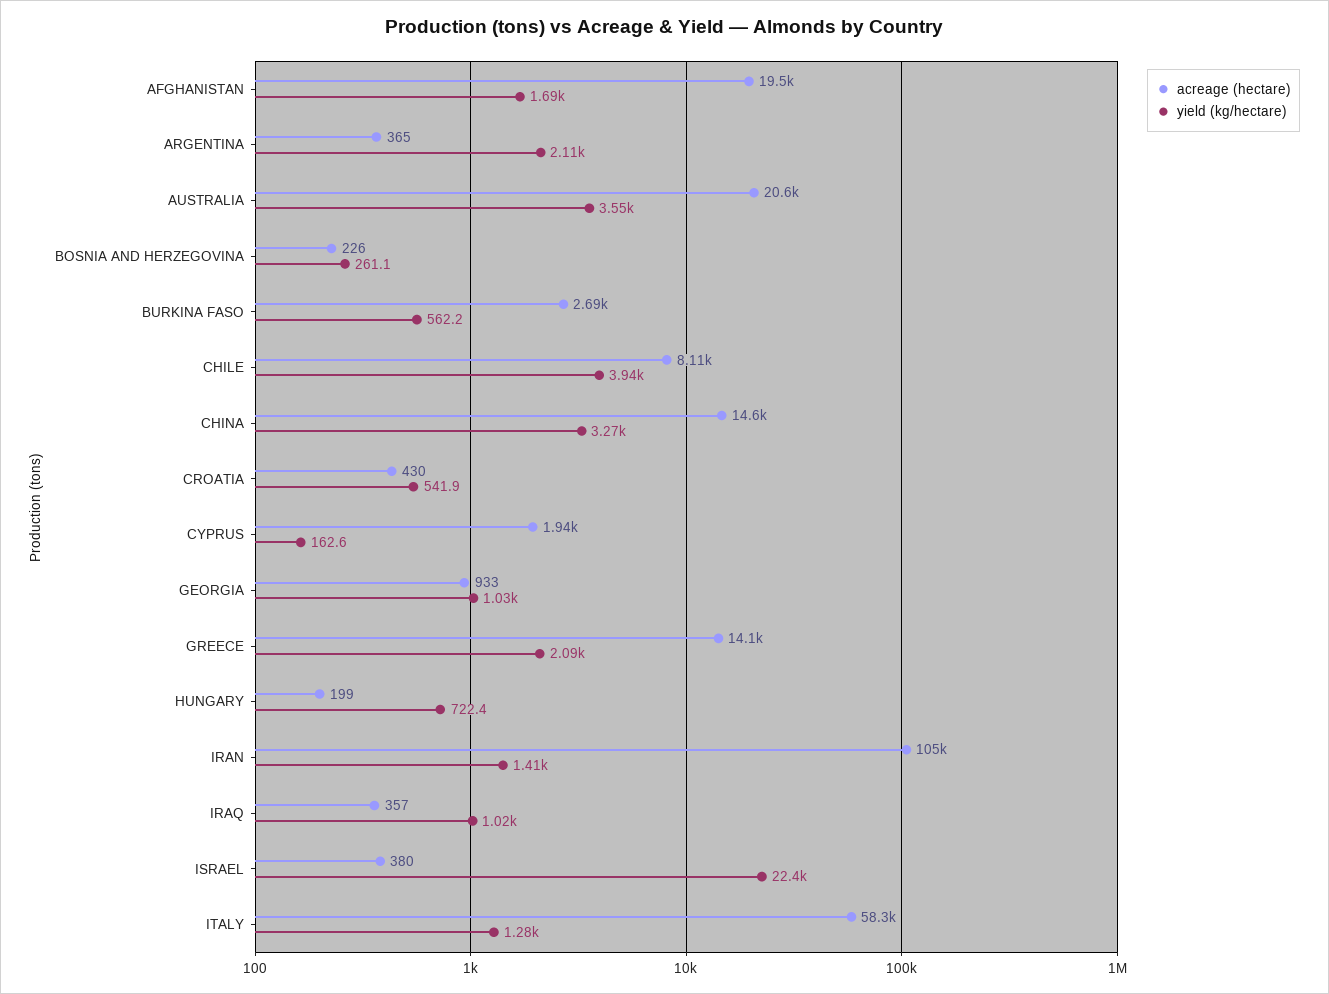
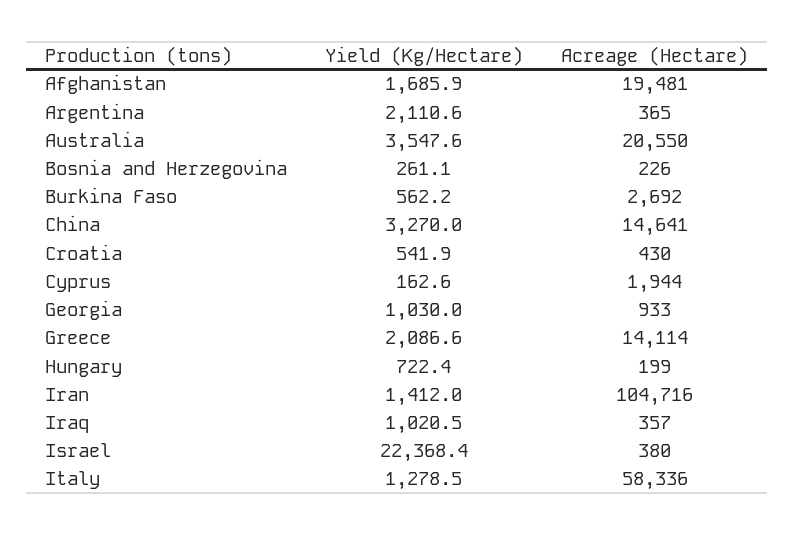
  {
    "acreage (hectare)": {
      "AFGHANISTAN": 19481,
      "ARGENTINA": 365,
      "AUSTRALIA": 20550,
      "BOSNIA AND HERZEGOVINA": 226,
      "BURKINA FASO": 2692,
-     "CHILE": 8110,
      "CHINA": 14641,
      "CROATIA": 430,
      "CYPRUS": 1944,
      "GEORGIA": 933,
      "GREECE": 14114,
      "HUNGARY": 199,
      "IRAN": 104716,
      "IRAQ": 357,
      "ISRAEL": 380,
      "ITALY": 58336
    },
    "yield (kg/hectare)": {
      "AFGHANISTAN": 1685.9,
      "ARGENTINA": 2110.6,
      "AUSTRALIA": 3547.6,
      "BOSNIA AND HERZEGOVINA": 261.1,
      "BURKINA FASO": 562.2,
-     "CHILE": 3940,
      "CHINA": 3270,
      "CROATIA": 541.9,
      "CYPRUS": 162.6,
      "GEORGIA": 1030,
      "GREECE": 2086.6,
      "HUNGARY": 722.4,
      "IRAN": 1412,
      "IRAQ": 1020.5,
      "ISRAEL": 22368.4,
      "ITALY": 1278.5
    }
  }

